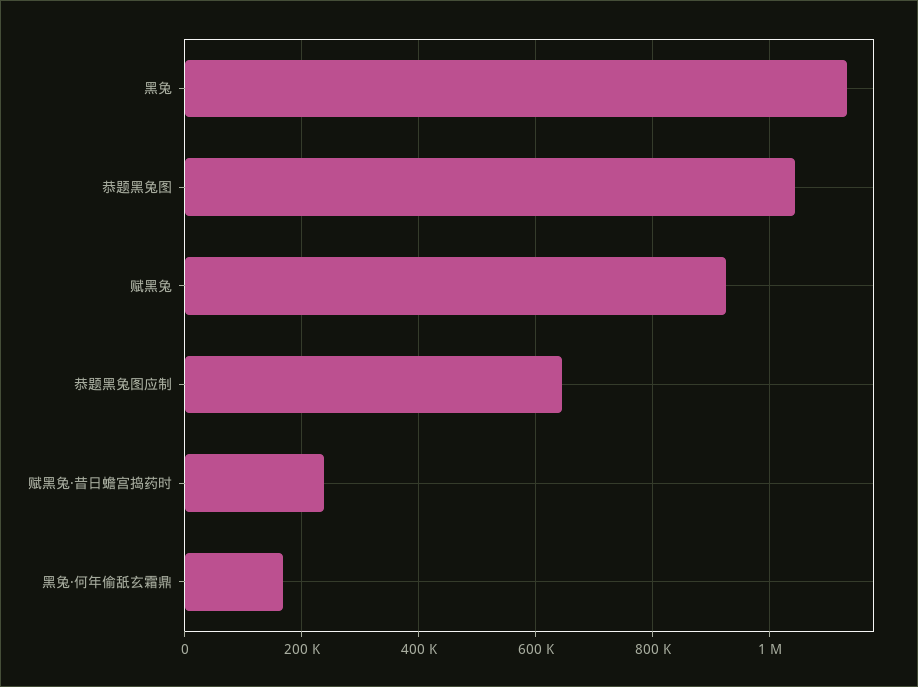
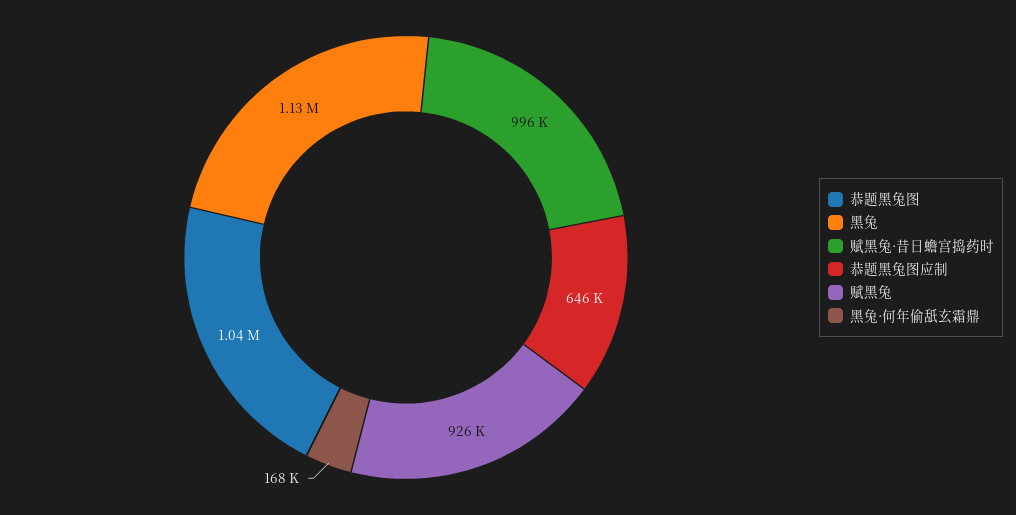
  {
    "黑兔": 1130000,
    "恭题黑兔图": 1040000,
    "赋黑兔": 926000,
    "恭题黑兔图应制": 646000,
-   "赋黑兔·昔日蟾宫捣药时": 240000,
+   "赋黑兔·昔日蟾宫捣药时": 996000,
    "黑兔·何年偷舐玄霜鼎": 168000
  }

